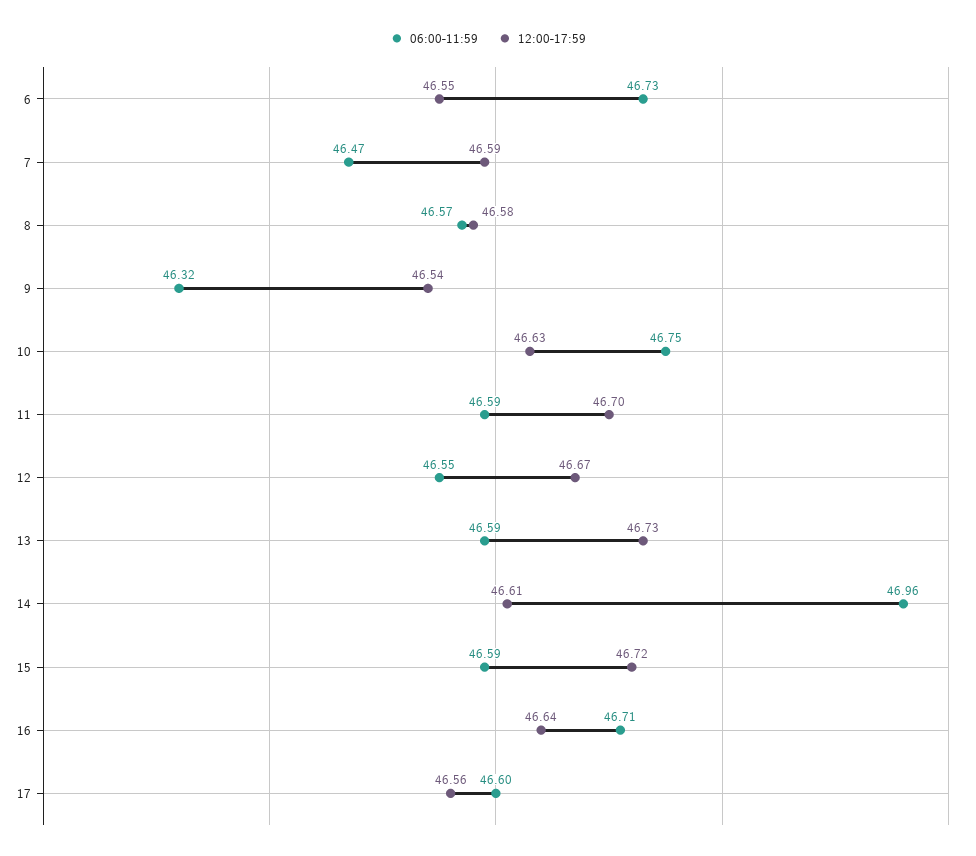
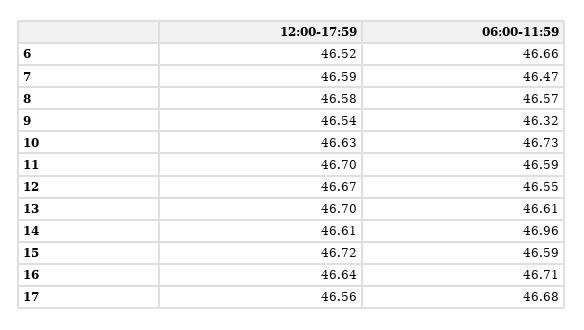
  {
    "06:00-11:59": {
-     "6": 46.73,
+     "6": 46.66,
      "7": 46.47,
      "8": 46.57,
      "9": 46.32,
-     "10": 46.75,
+     "10": 46.73,
      "11": 46.59,
      "12": 46.55,
-     "13": 46.59,
+     "13": 46.61,
      "14": 46.96,
      "15": 46.59,
      "16": 46.71,
-     "17": 46.6
+     "17": 46.68
    },
    "12:00-17:59": {
-     "6": 46.55,
+     "6": 46.52,
      "7": 46.59,
      "8": 46.58,
      "9": 46.54,
      "10": 46.63,
      "11": 46.7,
      "12": 46.67,
-     "13": 46.73,
+     "13": 46.7,
      "14": 46.61,
      "15": 46.72,
      "16": 46.64,
      "17": 46.56
    }
  }

